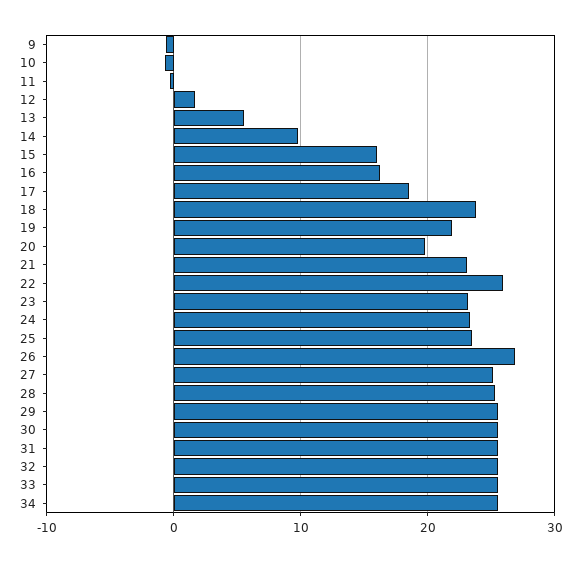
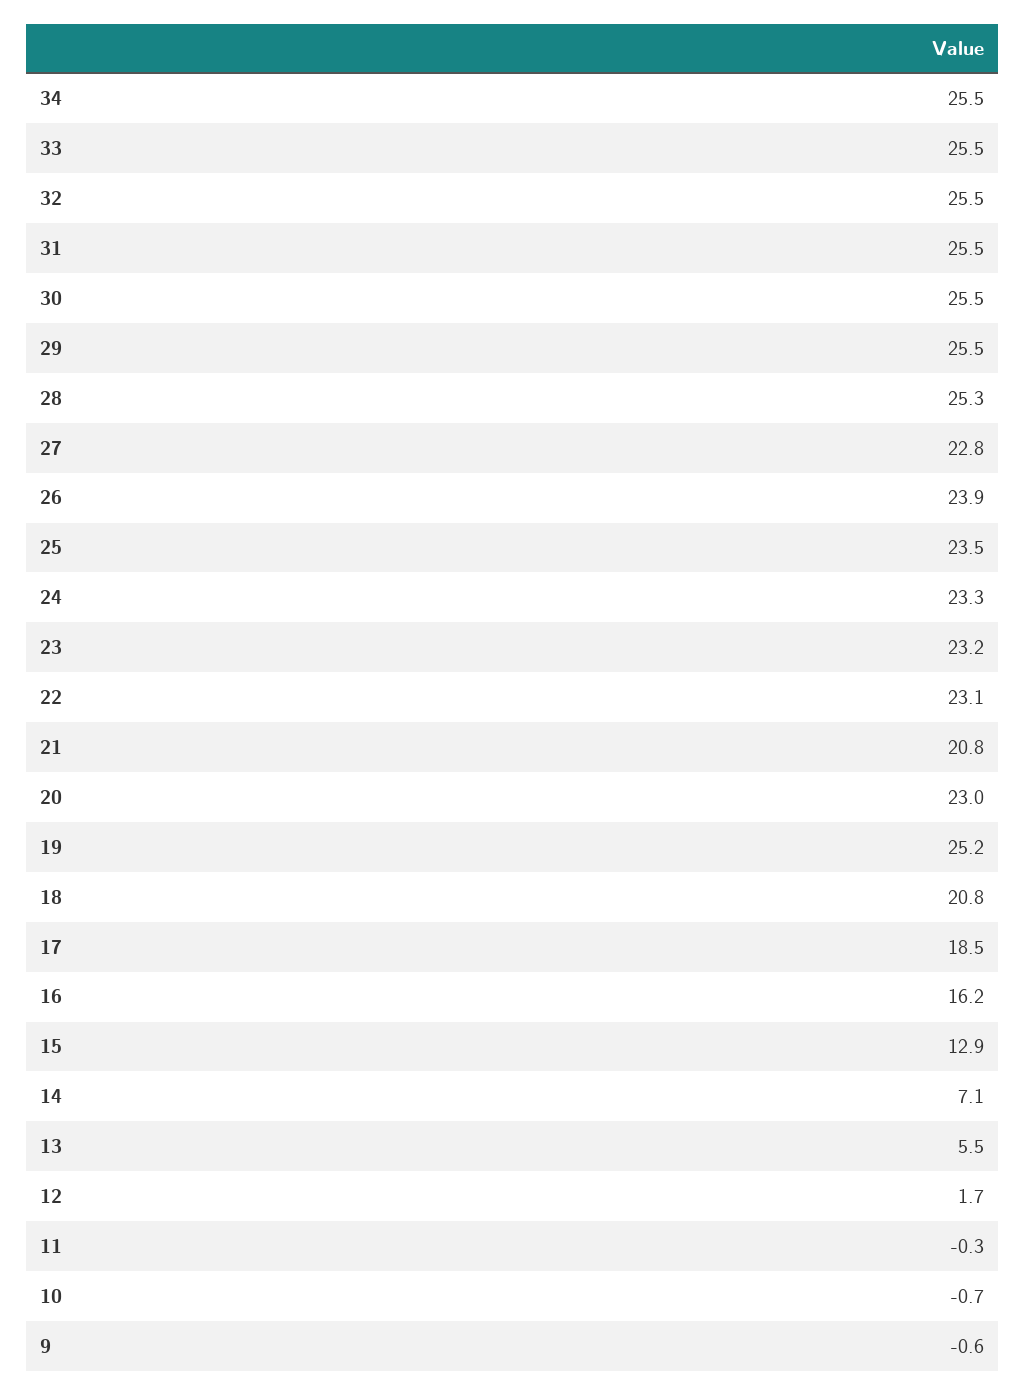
  {
    "9": -0.6,
    "10": -0.7,
    "11": -0.3,
    "12": 1.7,
    "13": 5.5,
-   "14": 10,
+   "14": 7.1,
-   "15": 16,
+   "15": 12.9,
    "16": 16.2,
    "17": 18.5,
-   "18": 24,
+   "18": 20.8,
-   "19": 22,
+   "19": 25.2,
-   "20": 20,
+   "20": 23,
-   "21": 23,
+   "21": 20.8,
-   "22": 26,
+   "22": 23.1,
    "23": 23.2,
    "24": 23.3,
    "25": 23.5,
-   "26": 27,
+   "26": 23.9,
-   "27": 25,
+   "27": 22.8,
    "28": 25.3,
    "29": 25.5,
    "30": 25.5,
    "31": 25.5,
    "32": 25.5,
    "33": 25.5,
    "34": 25.5
  }

